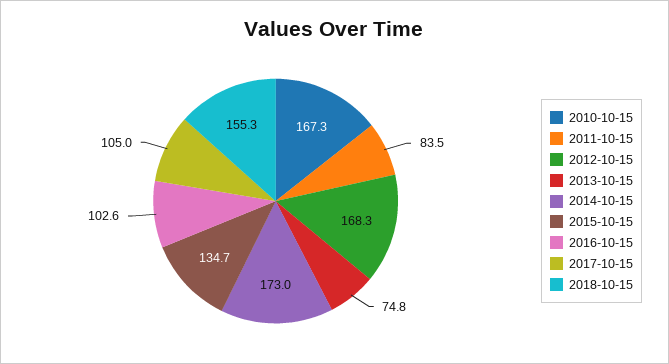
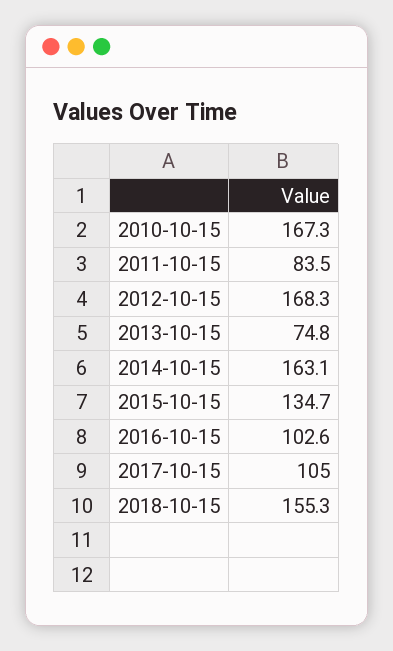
  {
    "2010-10-15": 167.3,
    "2011-10-15": 83.5,
    "2012-10-15": 168.3,
    "2013-10-15": 74.8,
-   "2014-10-15": 173,
+   "2014-10-15": 163.1,
    "2015-10-15": 134.7,
    "2016-10-15": 102.6,
    "2017-10-15": 105,
    "2018-10-15": 155.3
  }

